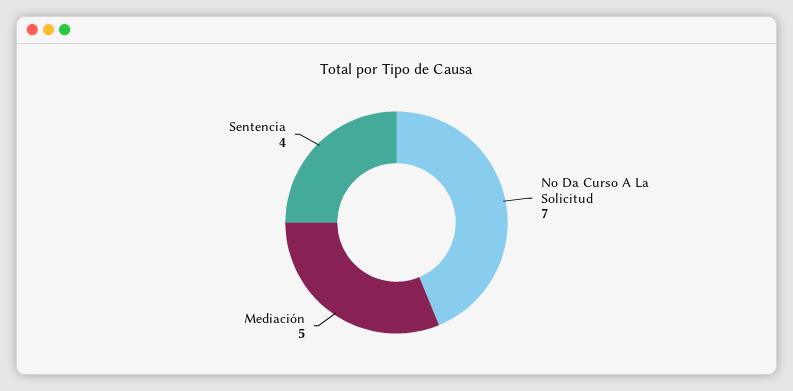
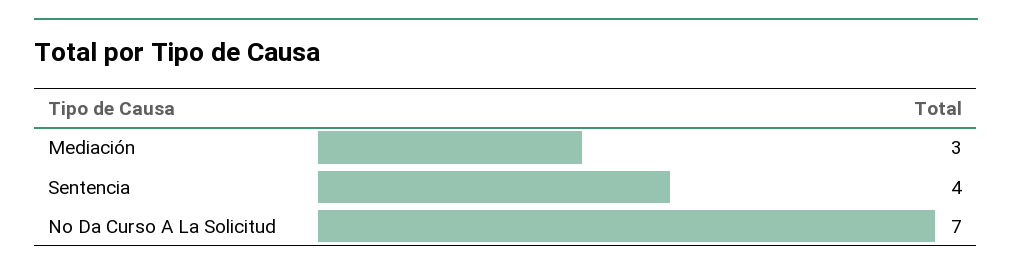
  {
    "No Da Curso A La Solicitud": 7,
-   "Mediación": 5,
+   "Mediación": 3,
    "Sentencia": 4
  }

